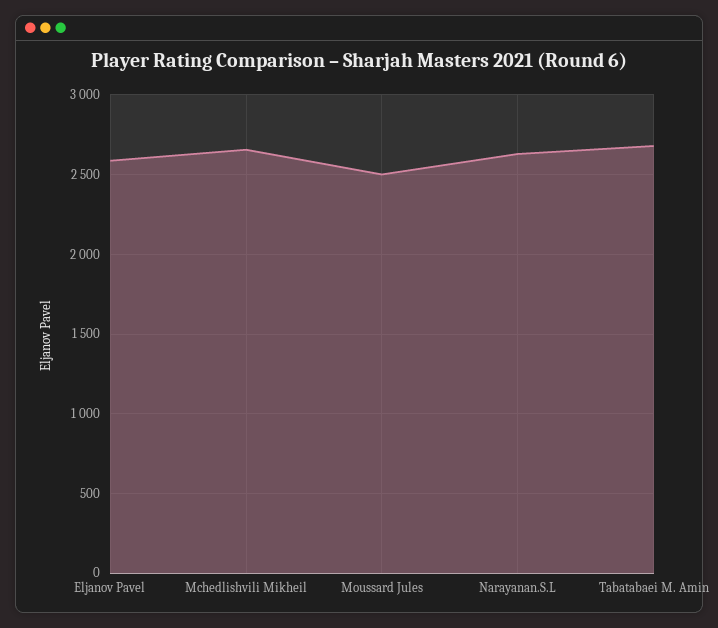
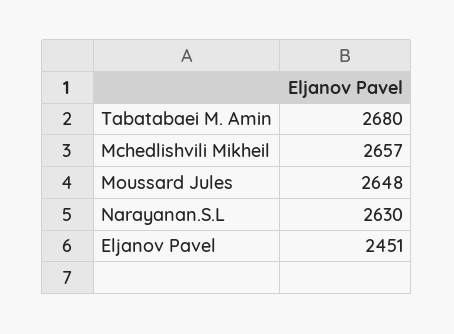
  {
-   "Eljanov Pavel": 2600,
+   "Eljanov Pavel": 2451,
    "Mchedlishvili Mikheil": 2657,
-   "Moussard Jules": 2500,
+   "Moussard Jules": 2648,
    "Narayanan.S.L": 2630,
    "Tabatabaei M. Amin": 2680
  }

